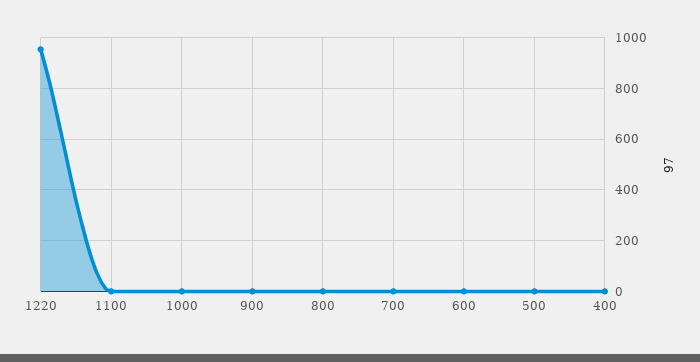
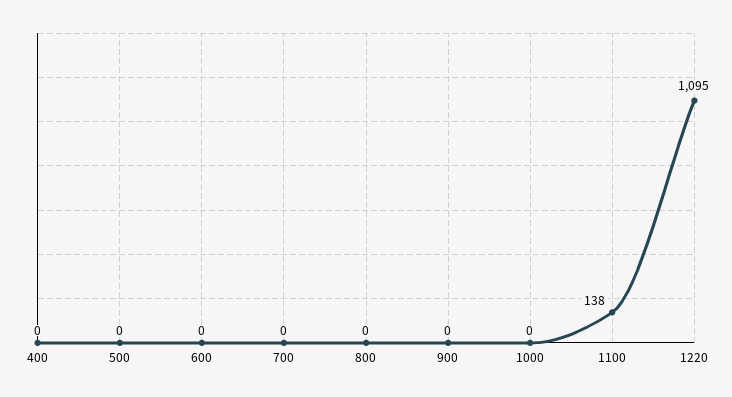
  {
-   "1220": 950,
+   "1220": 1095,
-   "1100": 0,
+   "1100": 138,
    "1000": 0,
    "900": 0,
    "800": 0,
    "700": 0,
    "600": 0,
    "500": 0,
    "400": 0
  }

